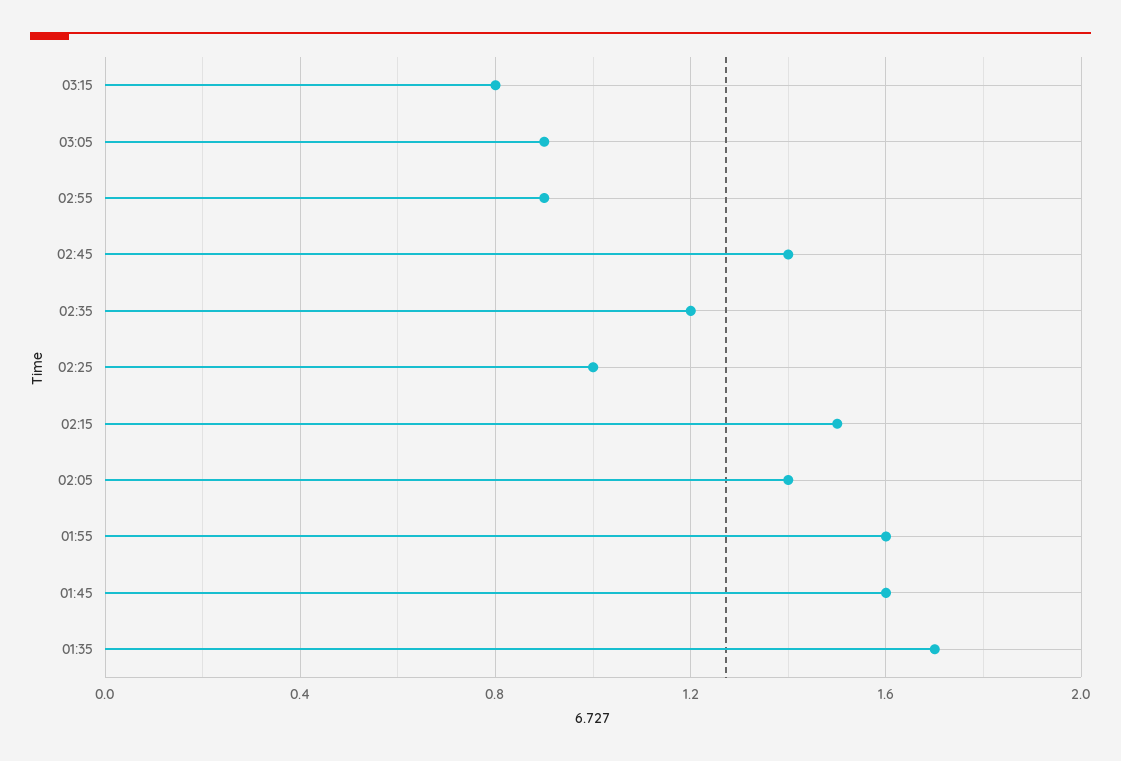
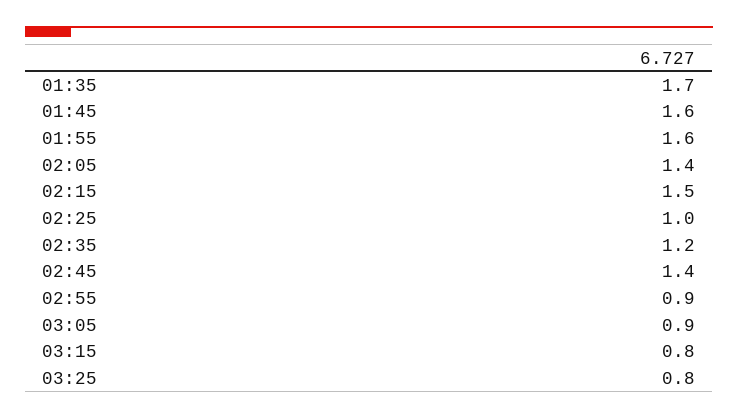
  {
    "03:15": 0.8,
    "03:05": 0.9,
    "02:55": 0.9,
    "02:45": 1.4,
    "02:35": 1.2,
    "02:25": 1,
    "02:15": 1.5,
    "02:05": 1.4,
    "01:55": 1.6,
    "01:45": 1.6,
-   "01:35": 1.7
+   "01:35": 1.7,
+   "03:25": 0.8
  }

